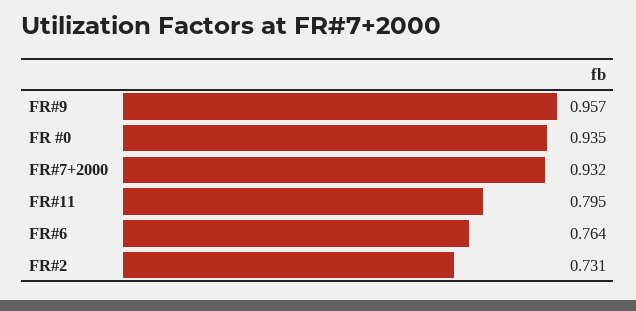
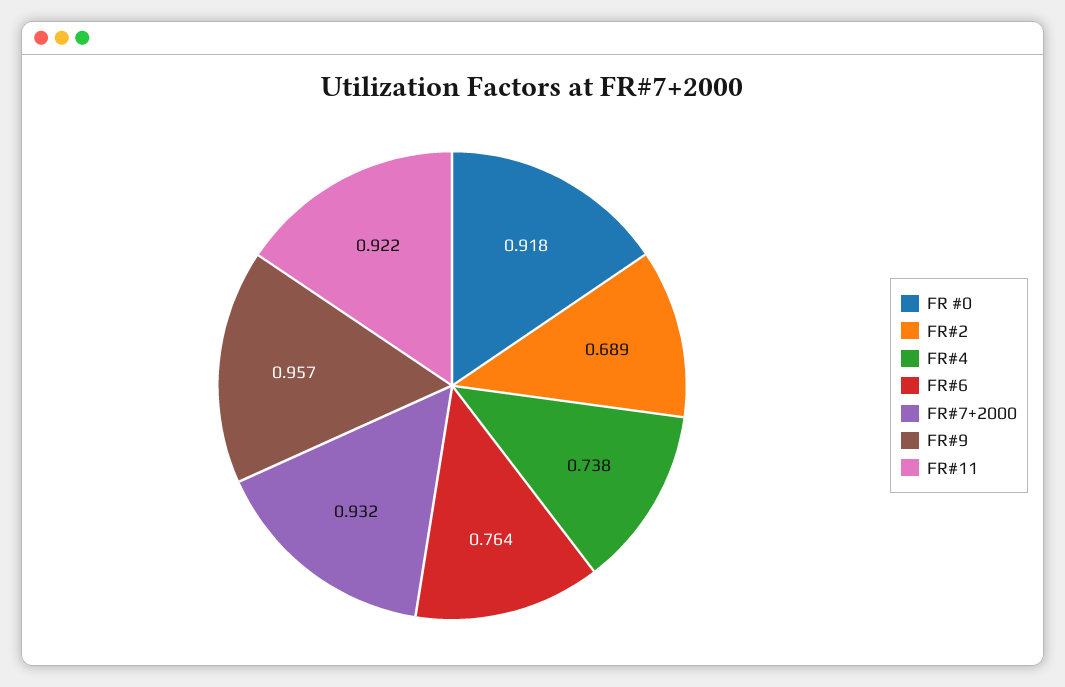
  {
    "FR#9": 0.957,
-   "FR #0": 0.935,
+   "FR #0": 0.918,
    "FR#7+2000": 0.932,
-   "FR#11": 0.795,
+   "FR#11": 0.922,
    "FR#6": 0.764,
-   "FR#2": 0.731
+   "FR#2": 0.689,
+   "FR#4": 0.738
  }

